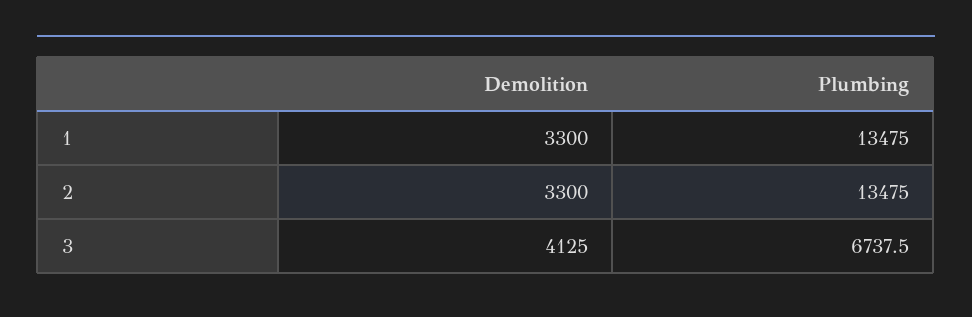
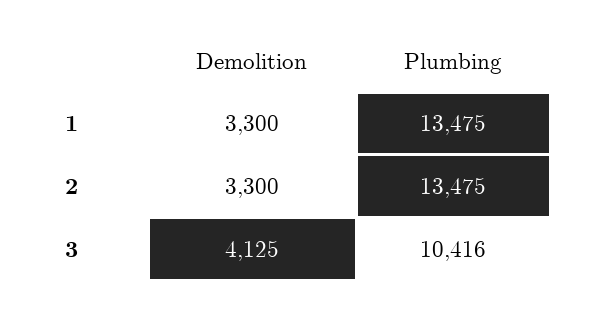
  {
    "Demolition": {
      "1": 3300,
      "2": 3300,
      "3": 4125
    },
    "Plumbing": {
      "1": 13475,
      "2": 13475,
-     "3": 6737.5
+     "3": 10416
    }
  }

